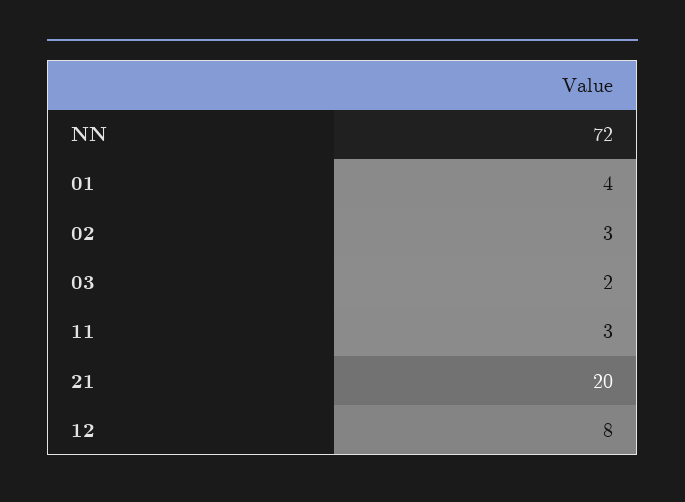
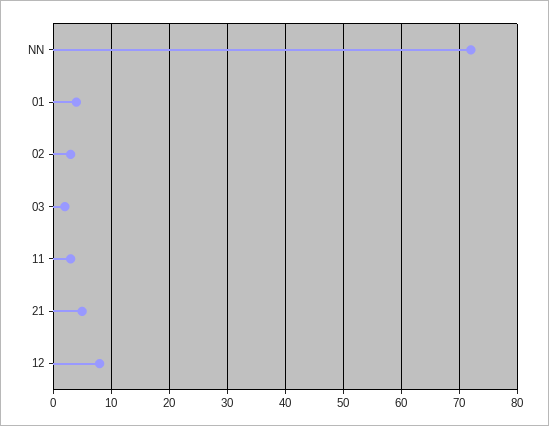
  {
    "NN": 72,
    "01": 4,
    "02": 3,
    "03": 2,
    "11": 3,
-   "21": 20,
+   "21": 5,
    "12": 8
  }

